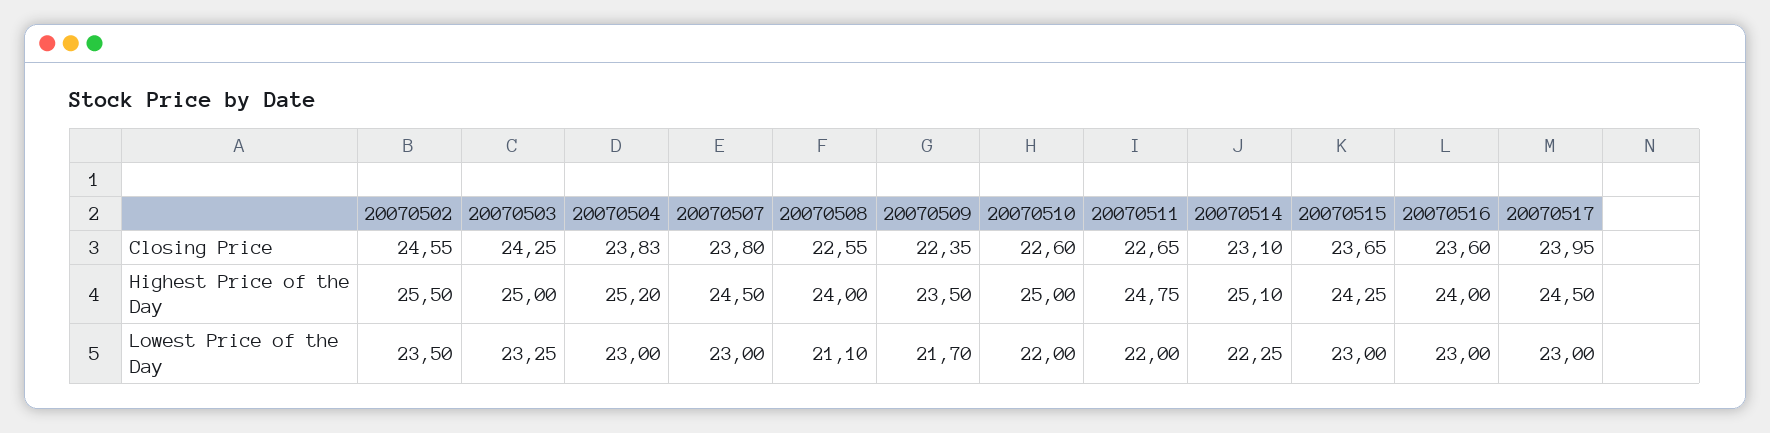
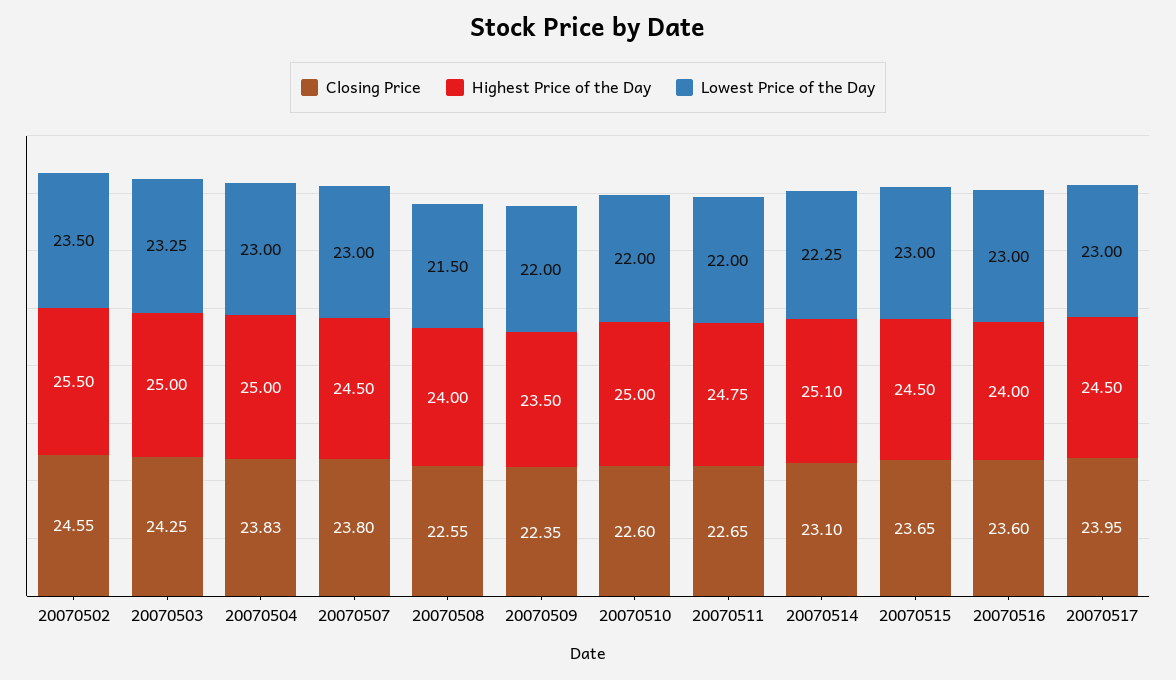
  {
    "Closing Price": {
      "20070502": 24.55,
      "20070503": 24.25,
      "20070504": 23.83,
      "20070507": 23.8,
      "20070508": 22.55,
      "20070509": 22.35,
      "20070510": 22.6,
      "20070511": 22.65,
      "20070514": 23.1,
      "20070515": 23.65,
      "20070516": 23.6,
      "20070517": 23.95
    },
    "Highest Price of the Day": {
      "20070502": 25.5,
      "20070503": 25,
-     "20070504": 25.2,
+     "20070504": 25,
      "20070507": 24.5,
      "20070508": 24,
      "20070509": 23.5,
      "20070510": 25,
      "20070511": 24.75,
      "20070514": 25.1,
-     "20070515": 24.25,
+     "20070515": 24.5,
      "20070516": 24,
      "20070517": 24.5
    },
    "Lowest Price of the Day": {
      "20070502": 23.5,
      "20070503": 23.25,
      "20070504": 23,
      "20070507": 23,
-     "20070508": 21.1,
+     "20070508": 21.5,
-     "20070509": 21.7,
+     "20070509": 22,
      "20070510": 22,
      "20070511": 22,
      "20070514": 22.25,
      "20070515": 23,
      "20070516": 23,
      "20070517": 23
    }
  }

